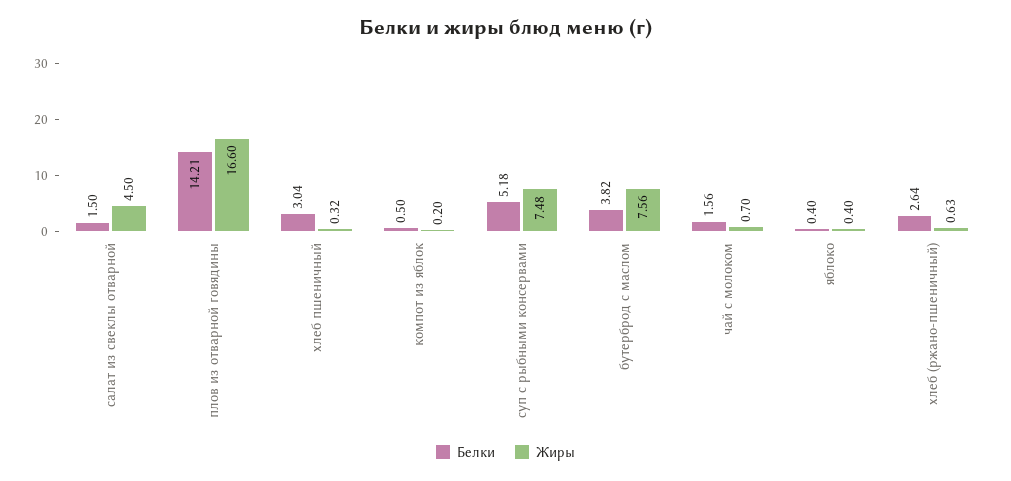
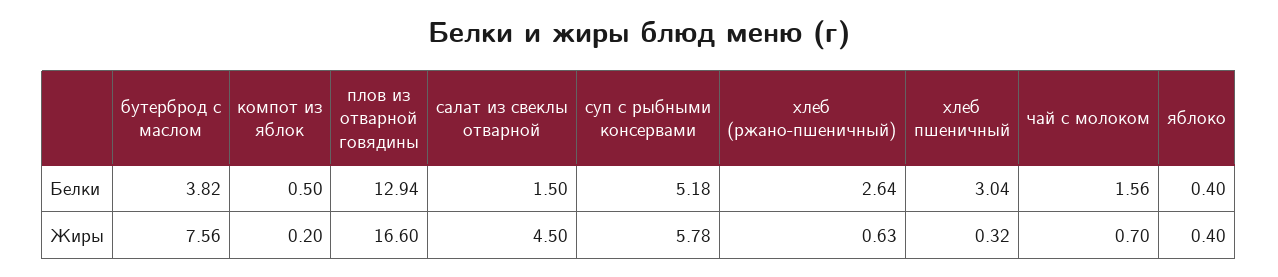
  {
    "Белки": {
      "салат из свеклы отварной": 1.5,
-     "плов из отварной говядины": 14.21,
+     "плов из отварной говядины": 12.94,
      "хлеб пшеничный": 3.04,
      "компот из яблок": 0.5,
      "суп с рыбными консервами": 5.18,
      "бутерброд с маслом": 3.82,
      "чай с молоком": 1.56,
      "яблоко": 0.4,
      "хлеб (ржано-пшеничный)": 2.64
    },
    "Жиры": {
      "салат из свеклы отварной": 4.5,
      "плов из отварной говядины": 16.6,
      "хлеб пшеничный": 0.32,
      "компот из яблок": 0.2,
-     "суп с рыбными консервами": 7.48,
+     "суп с рыбными консервами": 5.78,
      "бутерброд с маслом": 7.56,
      "чай с молоком": 0.7,
      "яблоко": 0.4,
      "хлеб (ржано-пшеничный)": 0.63
    }
  }

